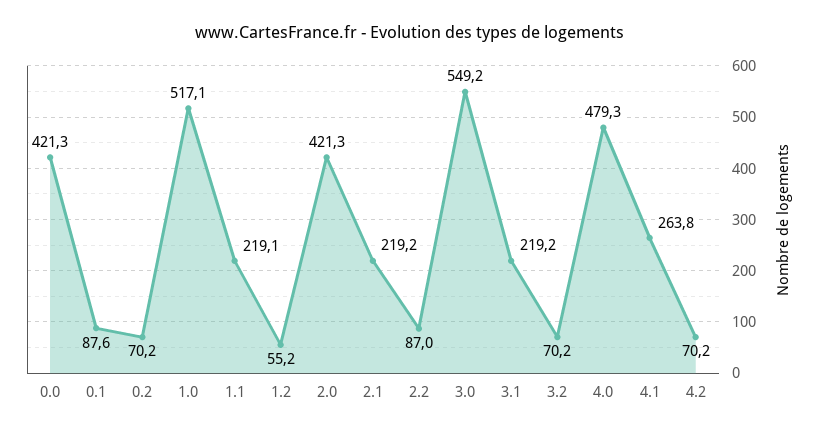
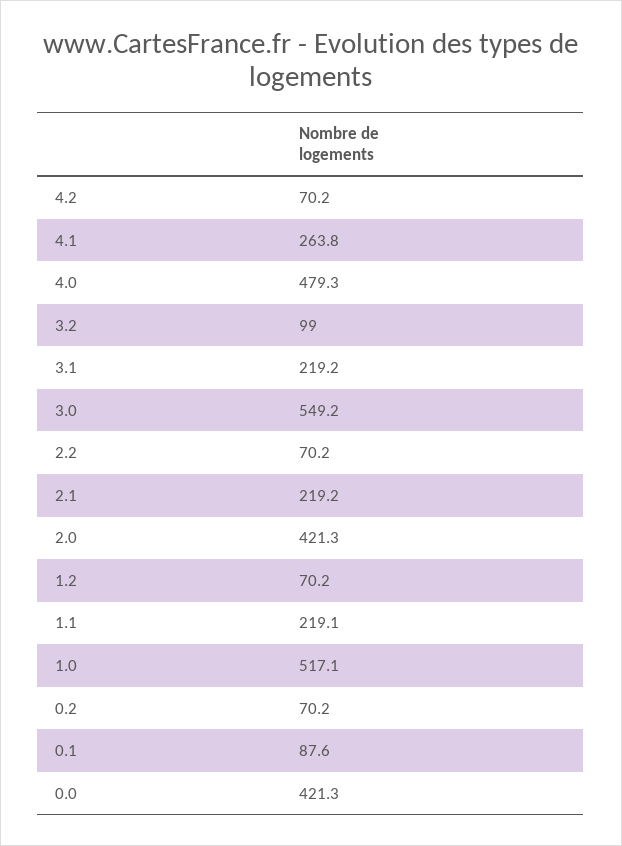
  {
    "0.0": 421.3,
    "0.1": 87.6,
    "0.2": 70.2,
    "1.0": 517.1,
    "1.1": 219.1,
-   "1.2": 55.2,
+   "1.2": 70.2,
    "2.0": 421.3,
    "2.1": 219.2,
-   "2.2": 87,
+   "2.2": 70.2,
    "3.0": 549.2,
    "3.1": 219.2,
-   "3.2": 70.2,
+   "3.2": 99,
    "4.0": 479.3,
    "4.1": 263.8,
    "4.2": 70.2
  }

